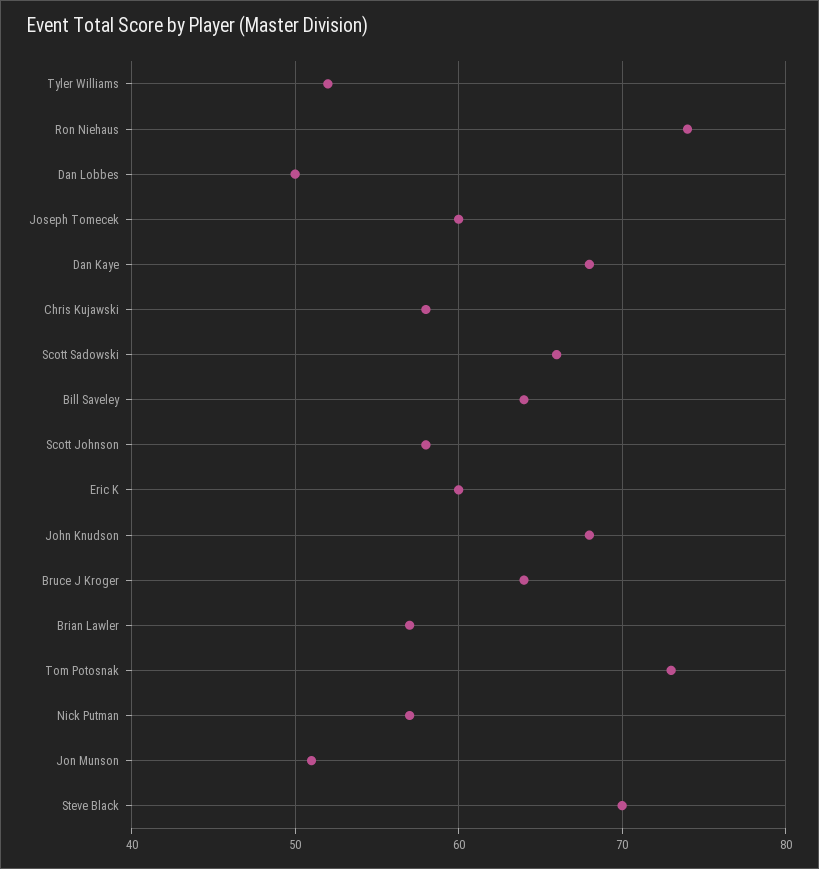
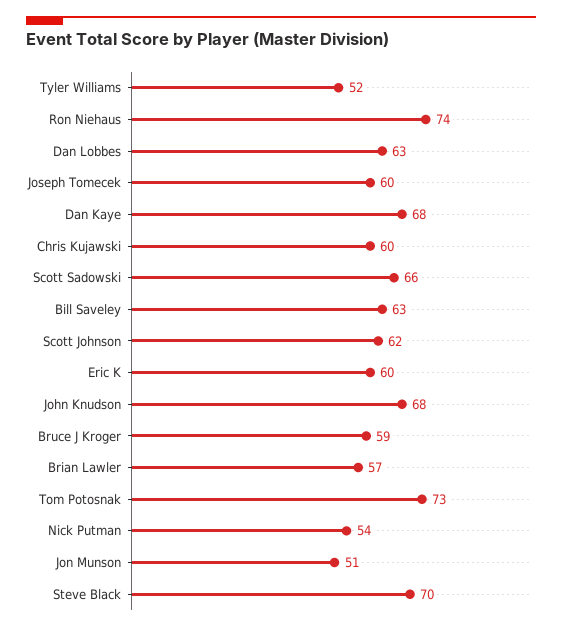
  {
    "Tyler Williams": 52,
    "Ron Niehaus": 74,
-   "Dan Lobbes": 50,
+   "Dan Lobbes": 63,
    "Joseph Tomecek": 60,
    "Dan Kaye": 68,
-   "Chris Kujawski": 58,
+   "Chris Kujawski": 60,
    "Scott Sadowski": 66,
-   "Bill Saveley": 64,
+   "Bill Saveley": 63,
-   "Scott Johnson": 58,
+   "Scott Johnson": 62,
    "Eric K": 60,
    "John Knudson": 68,
-   "Bruce J Kroger": 64,
+   "Bruce J Kroger": 59,
    "Brian Lawler": 57,
    "Tom Potosnak": 73,
-   "Nick Putman": 57,
+   "Nick Putman": 54,
    "Jon Munson": 51,
    "Steve Black": 70
  }

